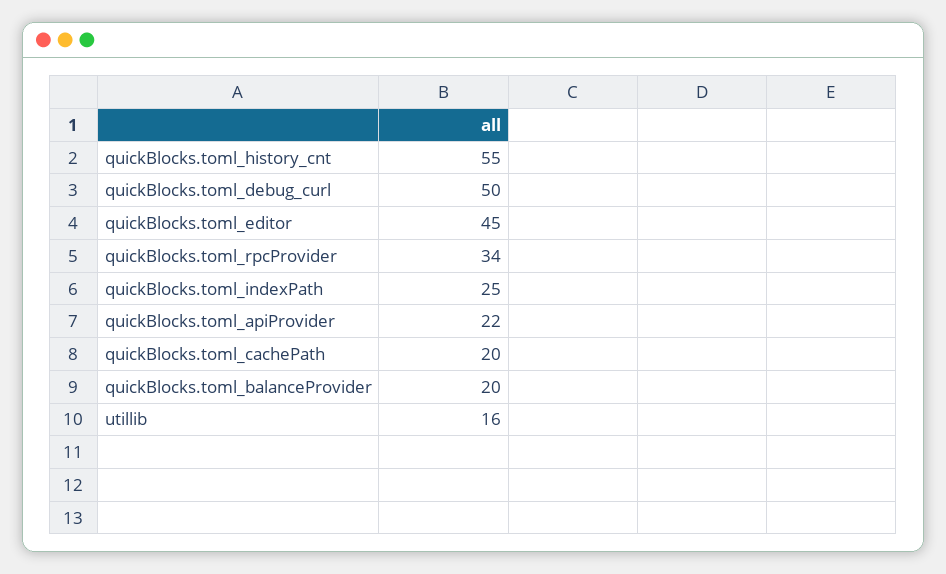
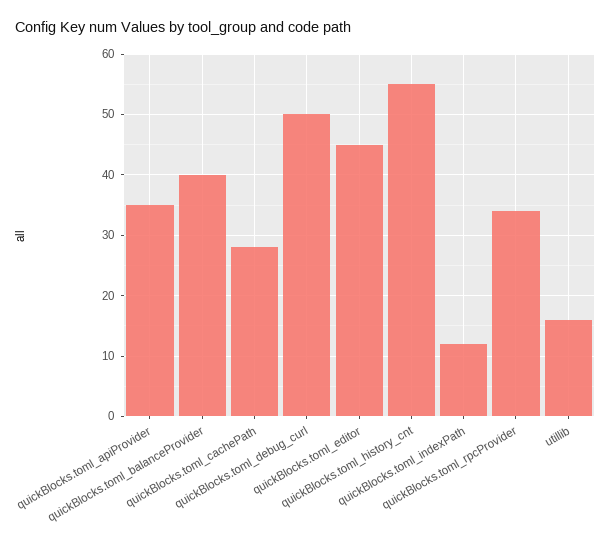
  {
    "quickBlocks.toml_history_cnt": 55,
    "quickBlocks.toml_debug_curl": 50,
    "quickBlocks.toml_editor": 45,
    "quickBlocks.toml_rpcProvider": 34,
-   "quickBlocks.toml_indexPath": 25,
+   "quickBlocks.toml_indexPath": 12,
-   "quickBlocks.toml_apiProvider": 22,
+   "quickBlocks.toml_apiProvider": 35,
-   "quickBlocks.toml_cachePath": 20,
+   "quickBlocks.toml_cachePath": 28,
-   "quickBlocks.toml_balanceProvider": 20,
+   "quickBlocks.toml_balanceProvider": 40,
    "utillib": 16
  }

